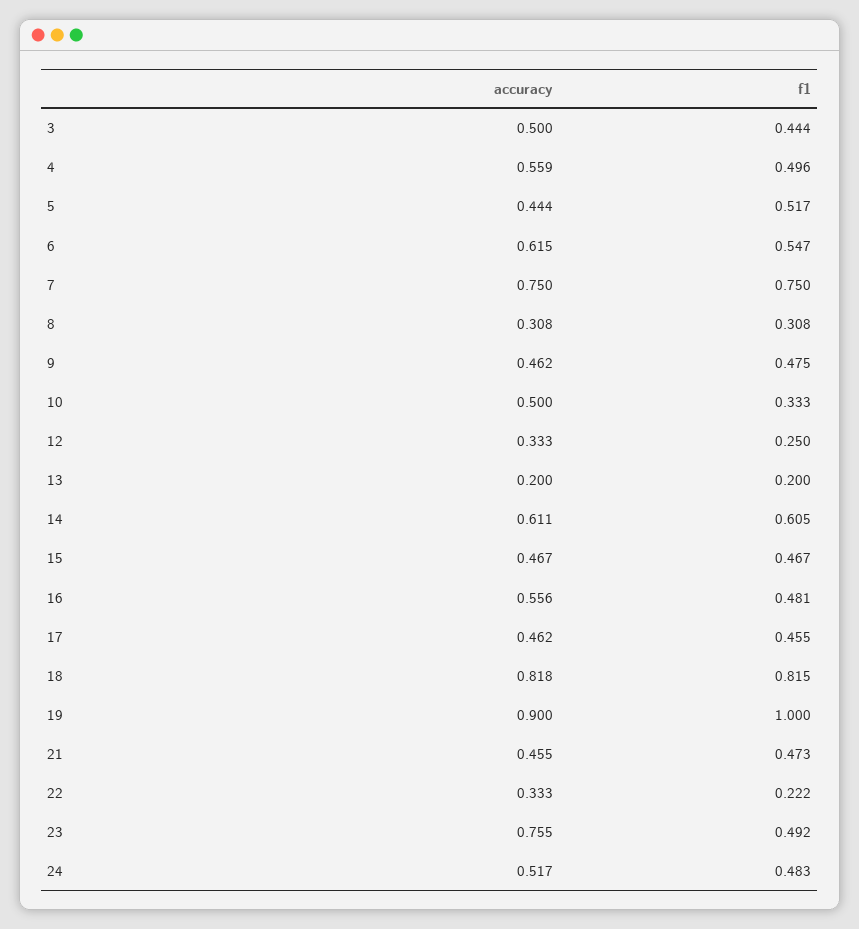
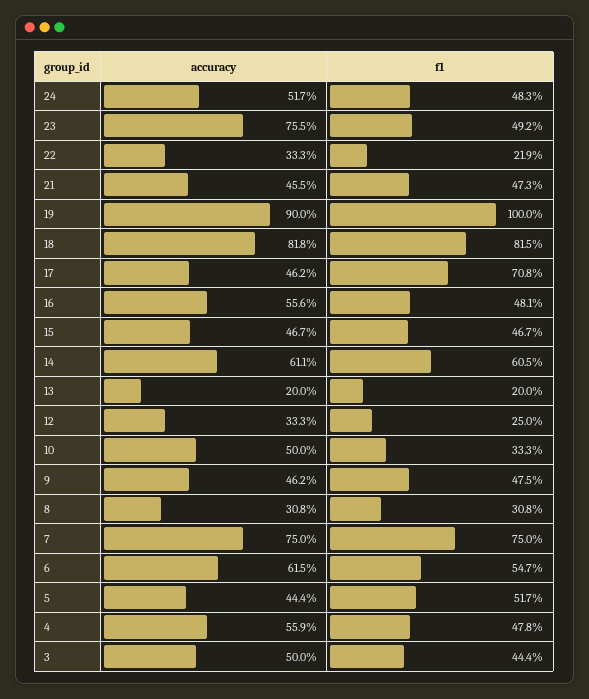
  {
    "accuracy": {
      "3": 0.5,
      "4": 0.559,
      "5": 0.444,
      "6": 0.615,
      "7": 0.75,
      "8": 0.308,
      "9": 0.462,
      "10": 0.5,
      "12": 0.333,
      "13": 0.2,
      "14": 0.611,
      "15": 0.467,
      "16": 0.556,
      "17": 0.462,
      "18": 0.818,
      "19": 0.9,
      "21": 0.455,
      "22": 0.333,
      "23": 0.755,
      "24": 0.517
    },
    "f1": {
      "3": 0.444,
-     "4": 0.496,
+     "4": 0.478,
      "5": 0.517,
      "6": 0.547,
      "7": 0.75,
      "8": 0.308,
      "9": 0.475,
      "10": 0.333,
      "12": 0.25,
      "13": 0.2,
      "14": 0.605,
      "15": 0.467,
      "16": 0.481,
-     "17": 0.455,
+     "17": 0.708,
      "18": 0.815,
      "19": 1,
      "21": 0.473,
-     "22": 0.222,
+     "22": 0.219,
      "23": 0.492,
      "24": 0.483
    }
  }

